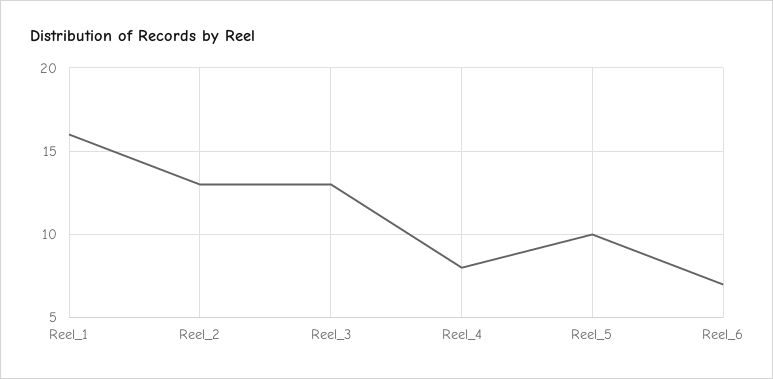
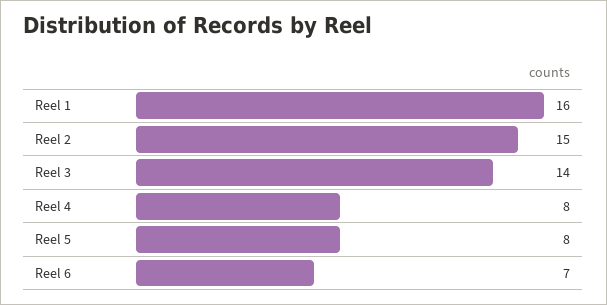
  {
    "Reel_1": 16,
-   "Reel_2": 13,
+   "Reel_2": 15,
-   "Reel_3": 13,
+   "Reel_3": 14,
    "Reel_4": 8,
-   "Reel_5": 10,
+   "Reel_5": 8,
    "Reel_6": 7
  }

